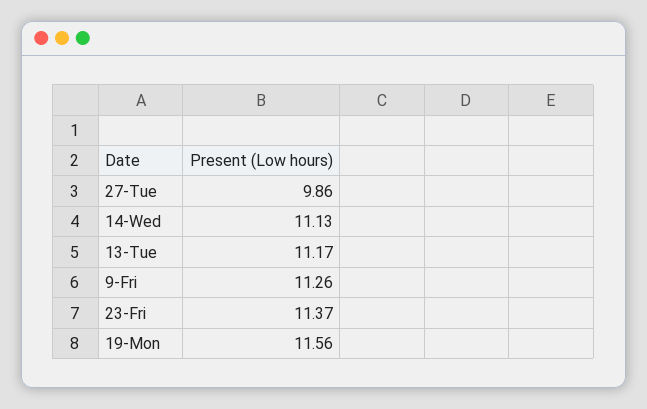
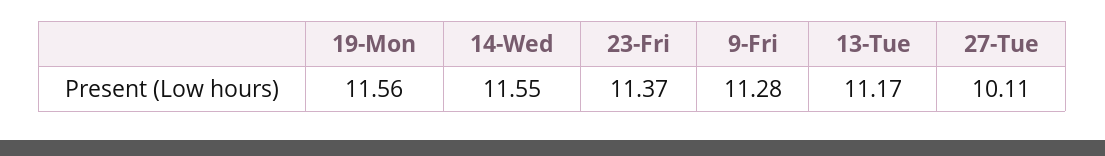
  {
-   "27-Tue": 9.86,
+   "27-Tue": 10.11,
-   "14-Wed": 11.13,
+   "14-Wed": 11.55,
    "13-Tue": 11.17,
-   "9-Fri": 11.26,
+   "9-Fri": 11.28,
    "23-Fri": 11.37,
    "19-Mon": 11.56
  }

